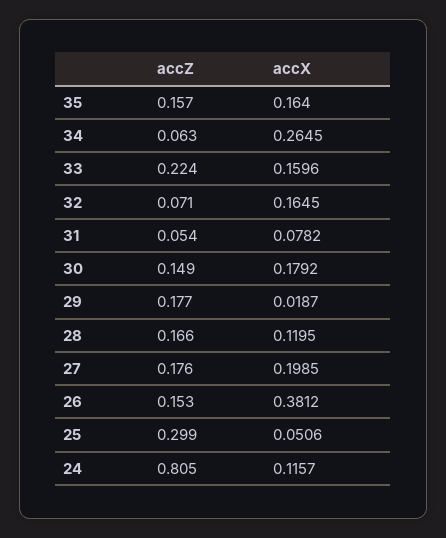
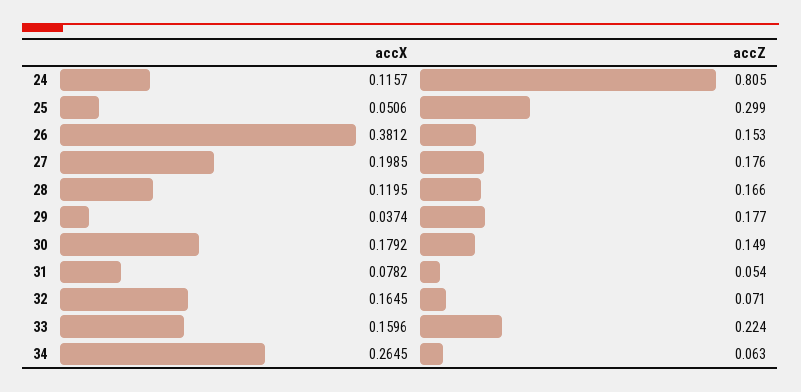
  {
    "accZ": {
-     "35": 0.157,
      "34": 0.063,
      "33": 0.224,
      "32": 0.071,
      "31": 0.054,
      "30": 0.149,
      "29": 0.177,
      "28": 0.166,
      "27": 0.176,
      "26": 0.153,
      "25": 0.299,
      "24": 0.805
    },
    "accX": {
-     "35": 0.164,
      "34": 0.2645,
      "33": 0.1596,
      "32": 0.1645,
      "31": 0.0782,
      "30": 0.1792,
-     "29": 0.0187,
+     "29": 0.0374,
      "28": 0.1195,
      "27": 0.1985,
      "26": 0.3812,
      "25": 0.0506,
      "24": 0.1157
    }
  }

